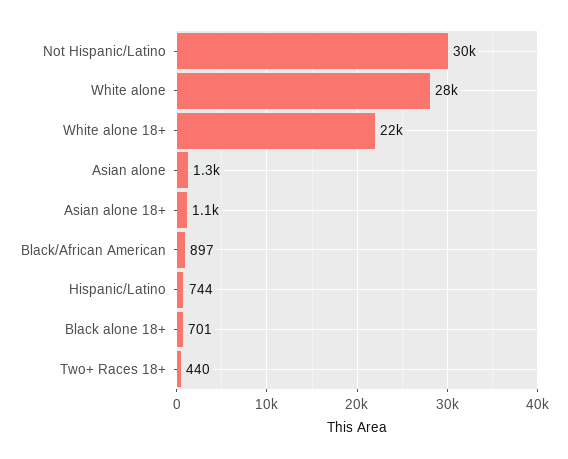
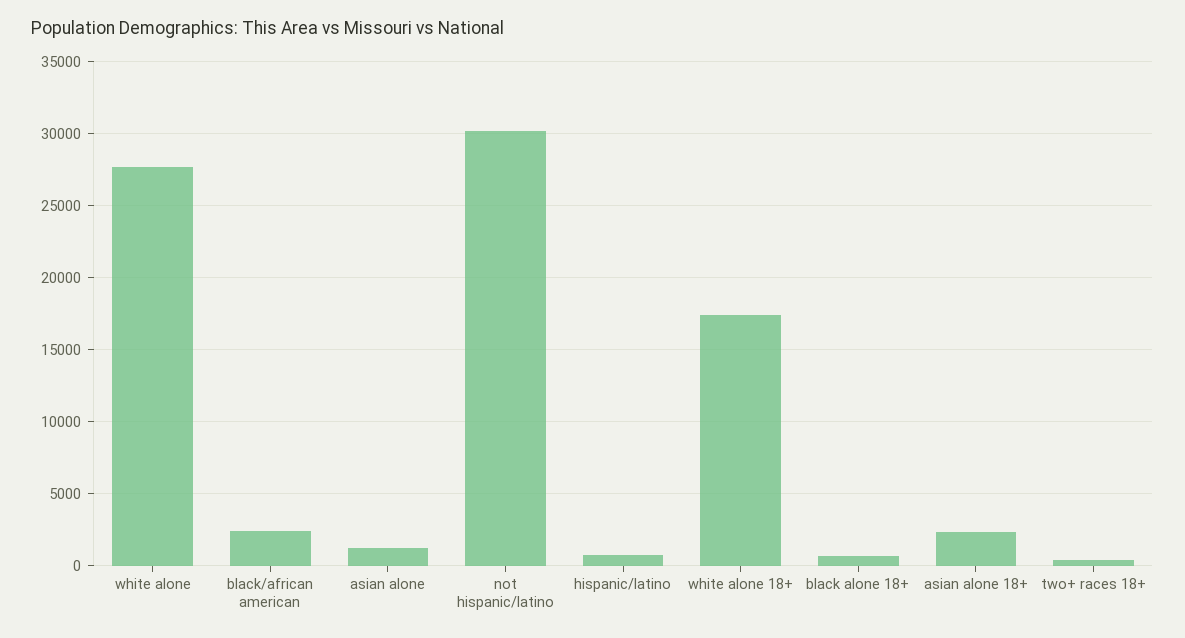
  {
    "Not Hispanic/Latino": 30000,
    "White alone": 28000,
-   "White alone 18+": 22000,
+   "White alone 18+": 17500,
    "Asian alone": 1300,
-   "Asian alone 18+": 1100,
+   "Asian alone 18+": 2500,
-   "Black/African American": 897,
+   "Black/African American": 2500,
    "Hispanic/Latino": 744,
    "Black alone 18+": 701,
    "Two+ Races 18+": 440
  }

